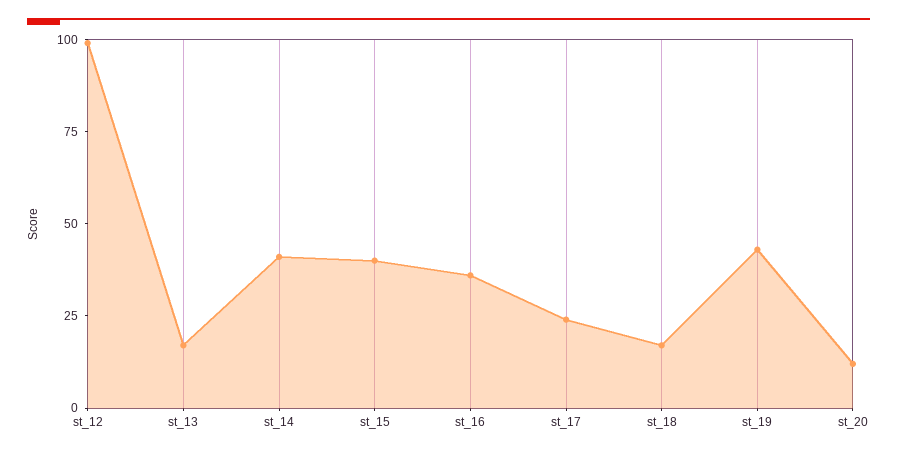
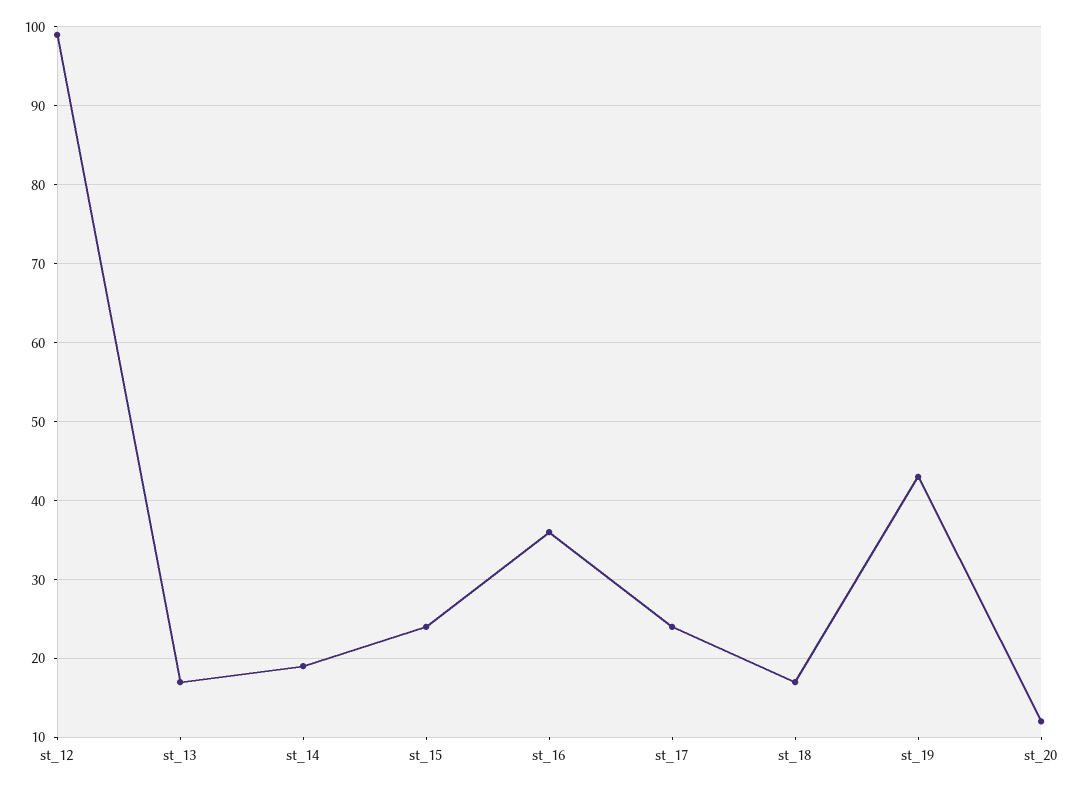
  {
    "st_12": 99,
    "st_13": 17,
-   "st_14": 40,
+   "st_14": 19,
-   "st_15": 40,
+   "st_15": 24,
    "st_16": 36,
    "st_17": 24,
    "st_18": 17,
    "st_19": 43,
    "st_20": 12
  }

